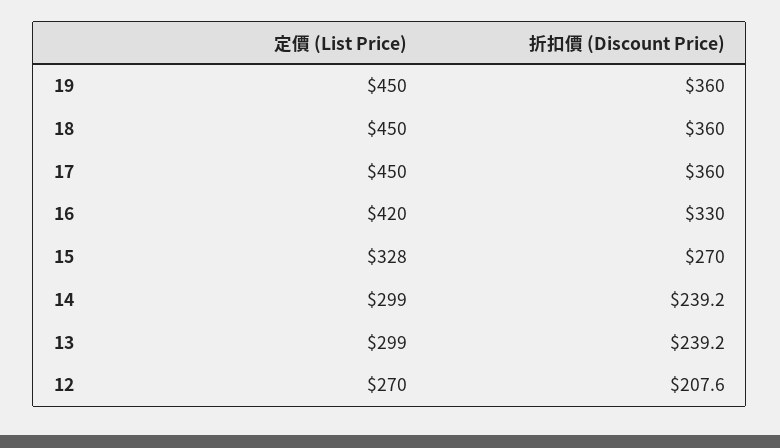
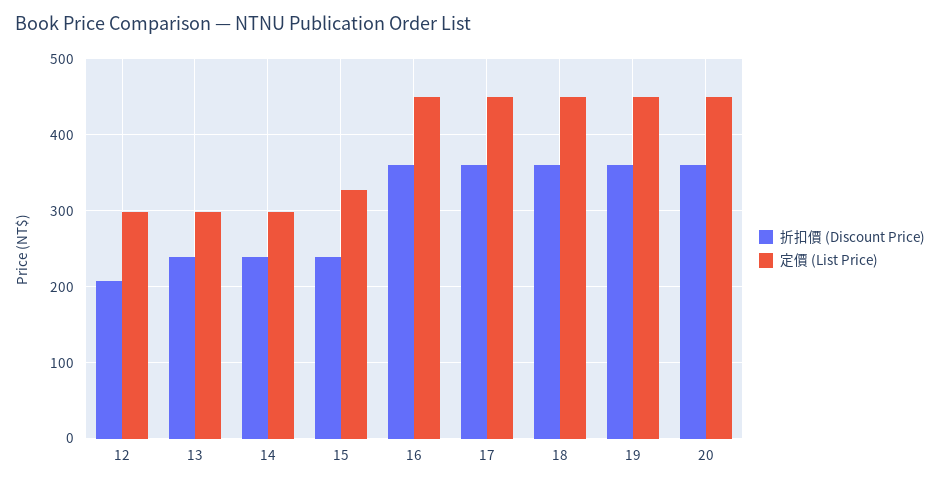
  {
    "定價 (List Price)": {
      "19": 450,
      "18": 450,
      "17": 450,
-     "16": 420,
+     "16": 450,
      "15": 328,
      "14": 299,
      "13": 299,
-     "12": 270
+     "12": 300,
+     "20": 450
    },
    "折扣價 (Discount Price)": {
      "19": 360,
      "18": 360,
      "17": 360,
-     "16": 330,
+     "16": 360,
-     "15": 270,
+     "15": 240,
      "14": 239.2,
      "13": 239.2,
-     "12": 207.6
+     "12": 207.6,
+     "20": 360
    }
  }

